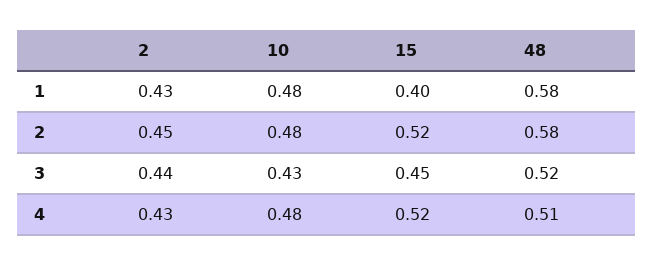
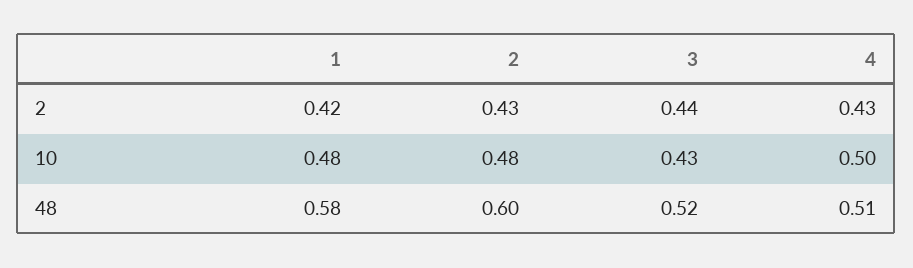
  {
    "2": {
-     "1": 0.43,
+     "1": 0.42,
-     "2": 0.45,
+     "2": 0.43,
      "3": 0.44,
      "4": 0.43
    },
    "10": {
      "1": 0.48,
      "2": 0.48,
      "3": 0.43,
-     "4": 0.48
+     "4": 0.5
    },
-   "15": {
-     "1": 0.4,
-     "2": 0.52,
-     "3": 0.45,
-     "4": 0.52
-   },
    "48": {
      "1": 0.58,
-     "2": 0.58,
+     "2": 0.6,
      "3": 0.52,
      "4": 0.51
    }
  }

